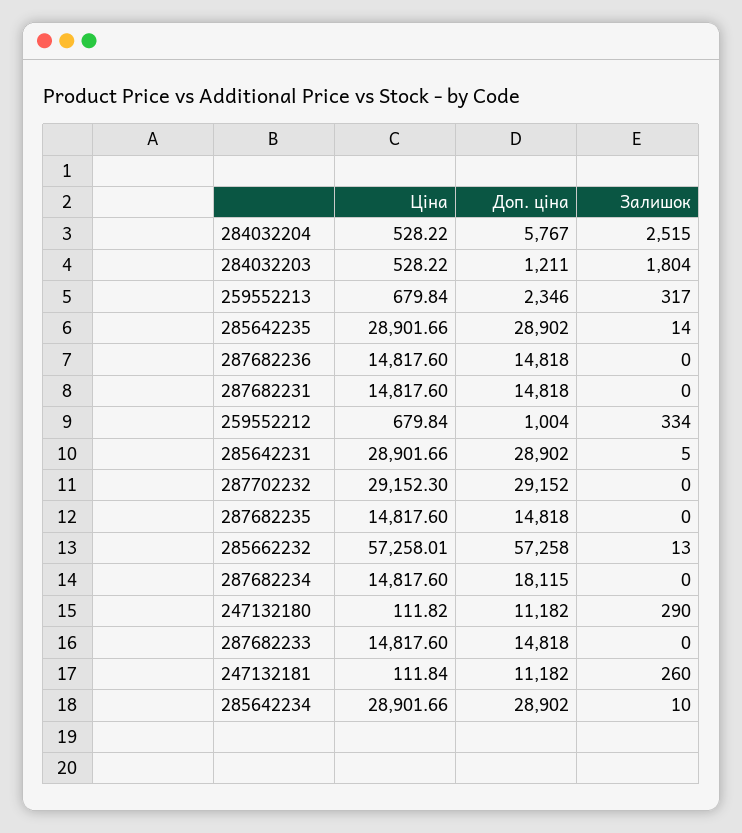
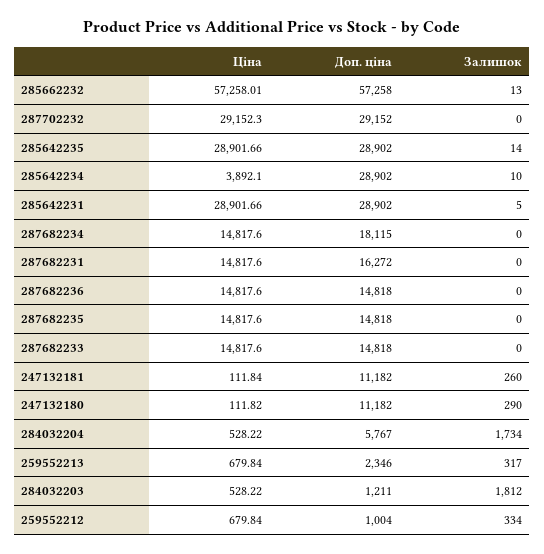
  {
    "Ціна": {
      "284032204": 528.22,
      "284032203": 528.22,
      "259552213": 679.84,
      "285642235": 28901.66,
      "287682236": 14817.6,
      "287682231": 14817.6,
      "259552212": 679.84,
      "285642231": 28901.66,
      "287702232": 29152.3,
      "287682235": 14817.6,
      "285662232": 57258.01,
      "287682234": 14817.6,
      "247132180": 111.82,
      "287682233": 14817.6,
      "247132181": 111.84,
-     "285642234": 28901.66
+     "285642234": 3892.1
    },
    "Доп. ціна": {
      "284032204": 5767,
      "284032203": 1211,
      "259552213": 2346,
      "285642235": 28902,
      "287682236": 14818,
-     "287682231": 14818,
+     "287682231": 16272,
      "259552212": 1004,
      "285642231": 28902,
      "287702232": 29152,
      "287682235": 14818,
      "285662232": 57258,
      "287682234": 18115,
      "247132180": 11182,
      "287682233": 14818,
      "247132181": 11182,
      "285642234": 28902
    },
    "Залишок": {
-     "284032204": 2515,
+     "284032204": 1734,
-     "284032203": 1804,
+     "284032203": 1812,
      "259552213": 317,
      "285642235": 14,
      "287682236": 0,
      "287682231": 0,
      "259552212": 334,
      "285642231": 5,
      "287702232": 0,
      "287682235": 0,
      "285662232": 13,
      "287682234": 0,
      "247132180": 290,
      "287682233": 0,
      "247132181": 260,
      "285642234": 10
    }
  }

